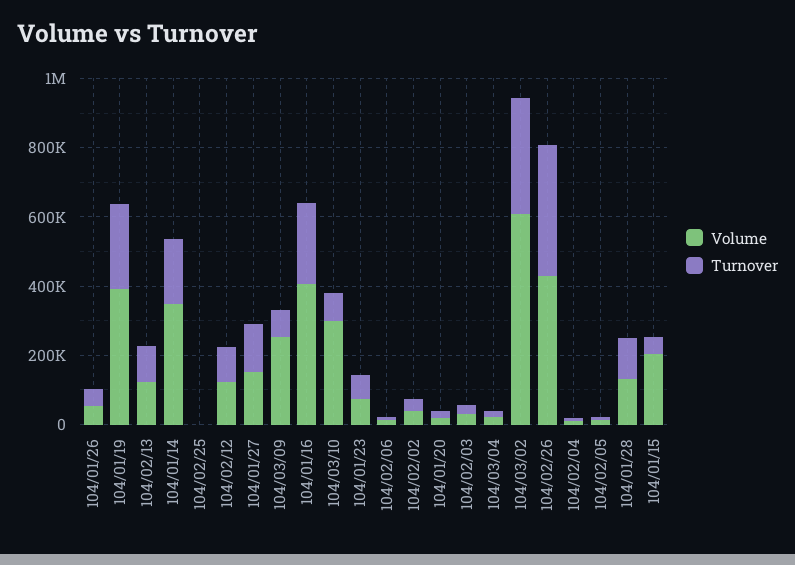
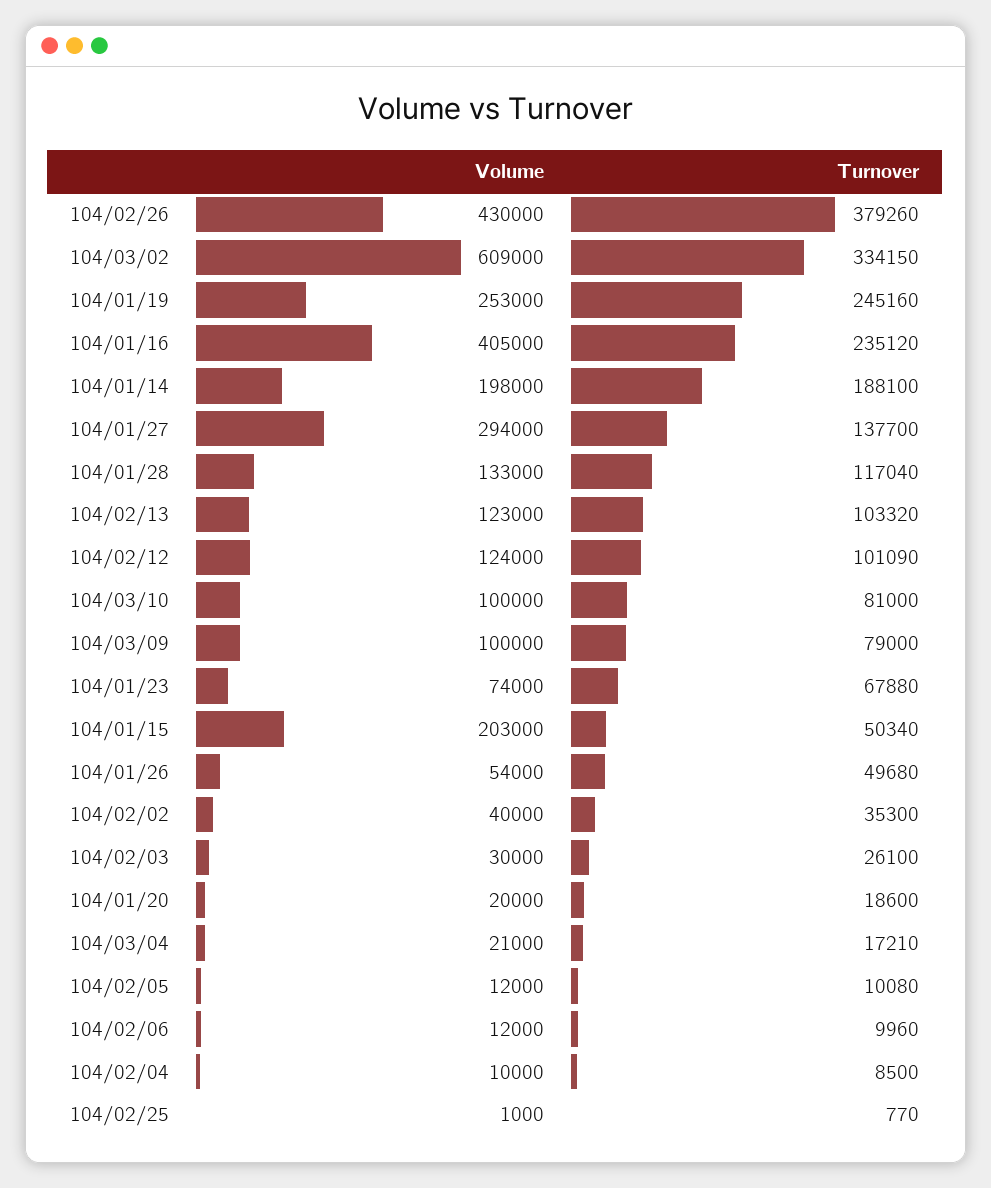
  {
    "Volume": {
      "104/01/26": 54000,
-     "104/01/19": 400000,
+     "104/01/19": 253000,
      "104/02/13": 123000,
-     "104/01/14": 350000,
+     "104/01/14": 198000,
      "104/02/25": 1000,
      "104/02/12": 124000,
-     "104/01/27": 150000,
+     "104/01/27": 294000,
-     "104/03/09": 250000,
+     "104/03/09": 100000,
      "104/01/16": 405000,
-     "104/03/10": 300000,
+     "104/03/10": 100000,
      "104/01/23": 74000,
      "104/02/06": 12000,
      "104/02/02": 40000,
      "104/01/20": 20000,
      "104/02/03": 30000,
      "104/03/04": 21000,
      "104/03/02": 609000,
      "104/02/26": 430000,
      "104/02/04": 10000,
      "104/02/05": 12000,
      "104/01/28": 133000,
      "104/01/15": 203000
    },
    "Turnover": {
      "104/01/26": 49680,
      "104/01/19": 245160,
      "104/02/13": 103320,
      "104/01/14": 188100,
      "104/02/25": 770,
      "104/02/12": 101090,
      "104/01/27": 137700,
      "104/03/09": 79000,
      "104/01/16": 235120,
      "104/03/10": 81000,
      "104/01/23": 67880,
      "104/02/06": 9960,
      "104/02/02": 35300,
      "104/01/20": 18600,
      "104/02/03": 26100,
      "104/03/04": 17210,
      "104/03/02": 334150,
      "104/02/26": 379260,
      "104/02/04": 8500,
      "104/02/05": 10080,
      "104/01/28": 117040,
      "104/01/15": 50340
    }
  }

